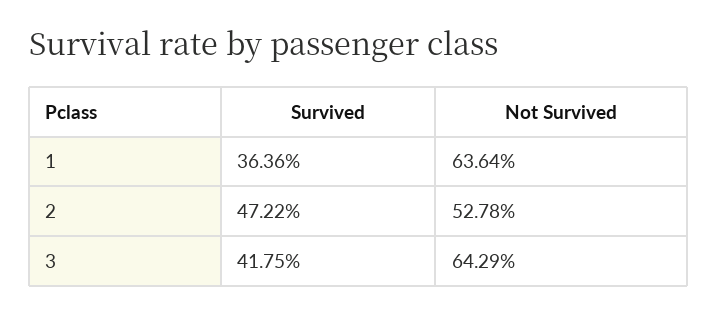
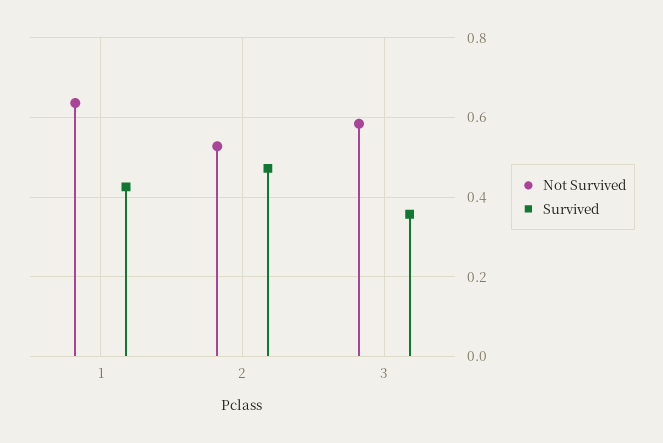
  {
    "Survived": {
-     "1": 0.3636,
+     "1": 0.42,
      "2": 0.4722,
-     "3": 0.4175
+     "3": 0.36
    },
    "Not Survived": {
      "1": 0.6364,
      "2": 0.5278,
-     "3": 0.6429
+     "3": 0.58
    }
  }

